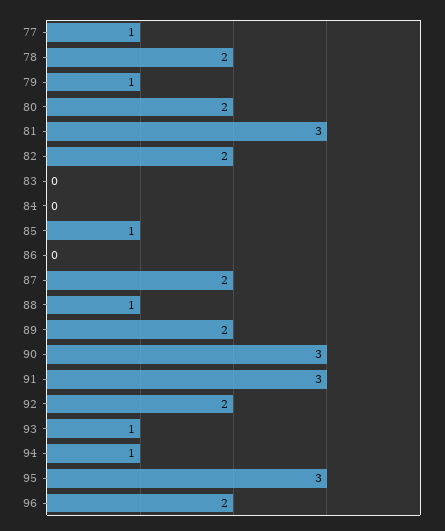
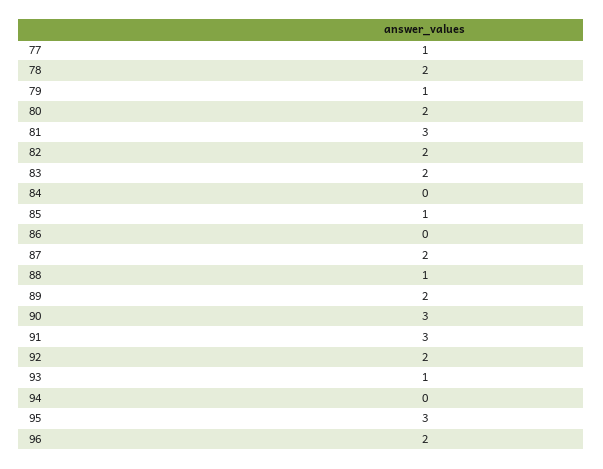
  {
    "77": 1,
    "78": 2,
    "79": 1,
    "80": 2,
    "81": 3,
    "82": 2,
-   "83": 0,
+   "83": 2,
    "84": 0,
    "85": 1,
    "86": 0,
    "87": 2,
    "88": 1,
    "89": 2,
    "90": 3,
    "91": 3,
    "92": 2,
    "93": 1,
-   "94": 1,
+   "94": 0,
    "95": 3,
    "96": 2
  }

